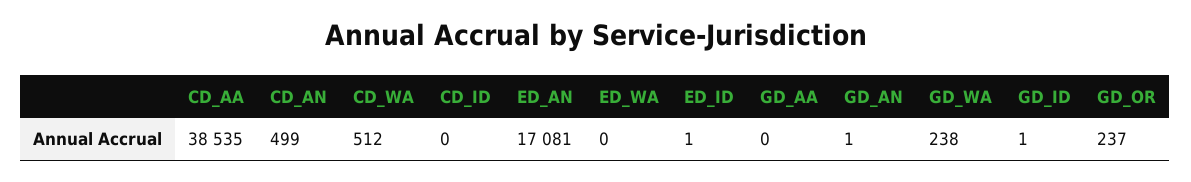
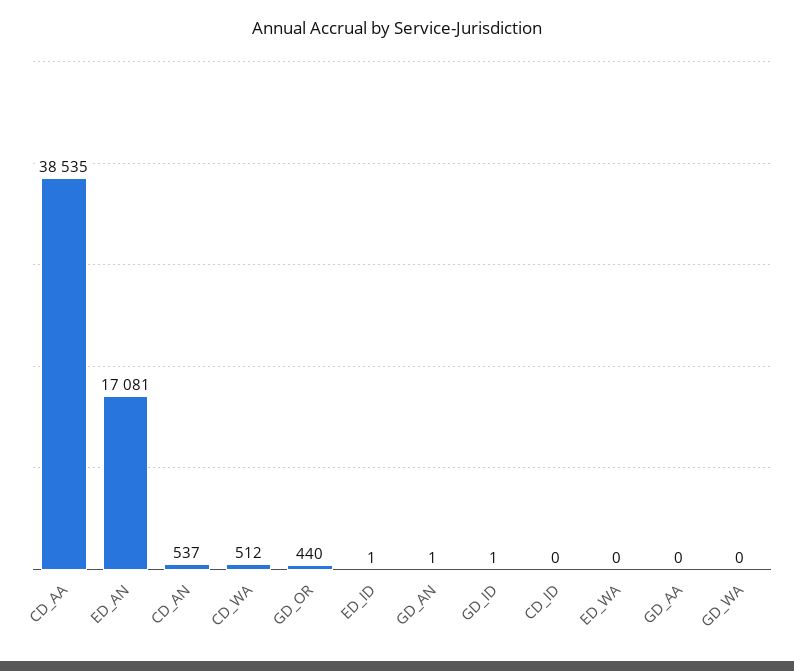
  {
    "CD_AA": 38535,
-   "CD_AN": 499,
+   "CD_AN": 537,
    "CD_WA": 512,
    "CD_ID": 0,
    "ED_AN": 17081,
    "ED_WA": 0,
    "ED_ID": 1,
    "GD_AA": 0,
    "GD_AN": 1,
-   "GD_WA": 238,
+   "GD_WA": 0,
    "GD_ID": 1,
-   "GD_OR": 237
+   "GD_OR": 440
  }

